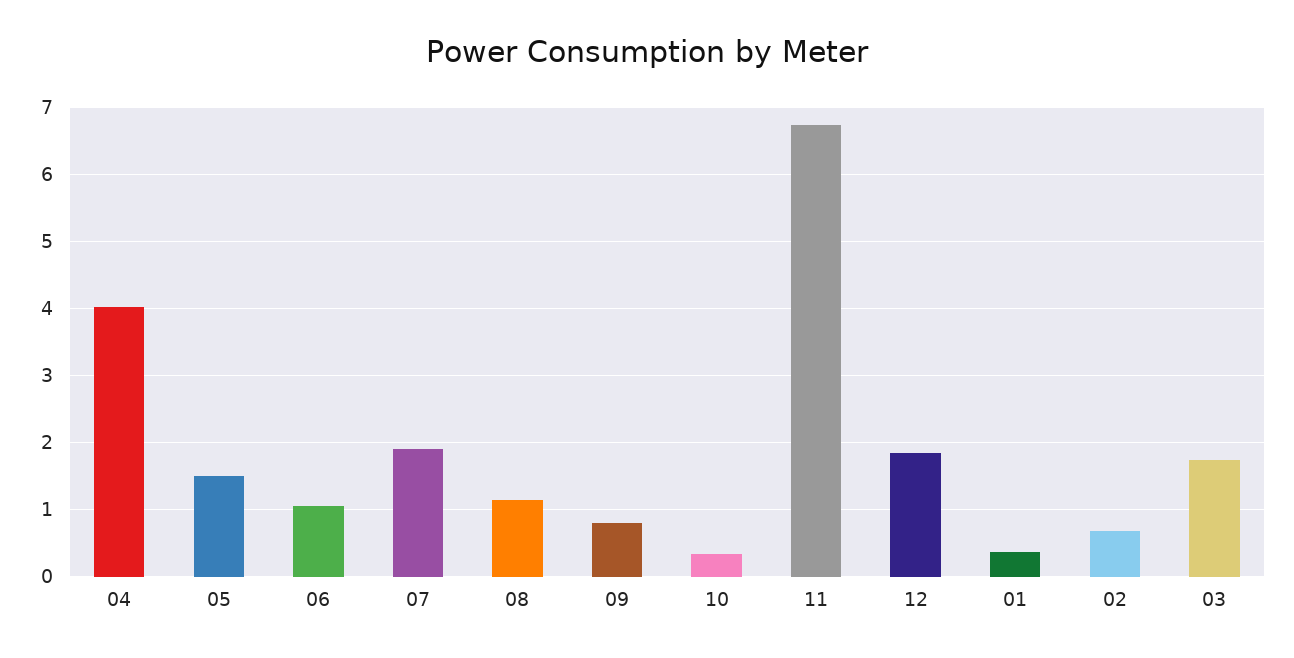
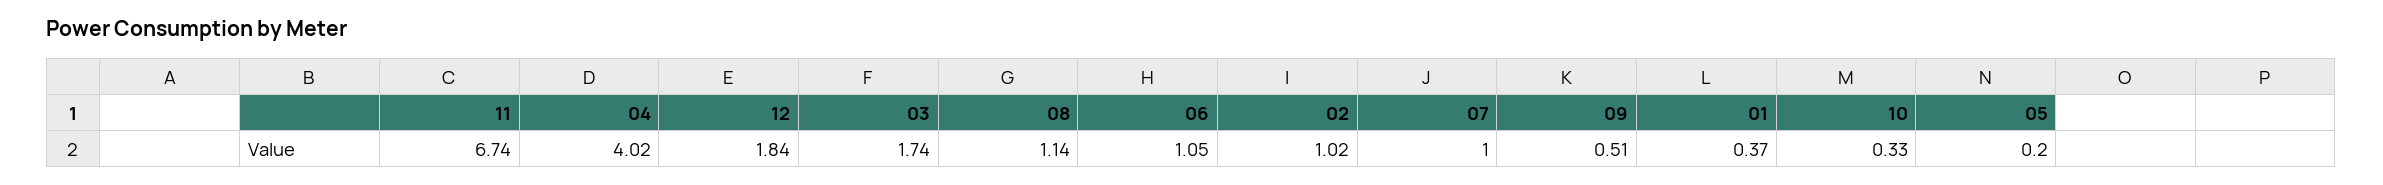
  {
    "04": 4.02,
-   "05": 1.5,
+   "05": 0.2,
    "06": 1.05,
-   "07": 1.9,
+   "07": 1,
    "08": 1.14,
-   "09": 0.8,
+   "09": 0.51,
    "10": 0.33,
    "11": 6.74,
    "12": 1.84,
    "01": 0.37,
-   "02": 0.7,
+   "02": 1.02,
    "03": 1.74
  }

